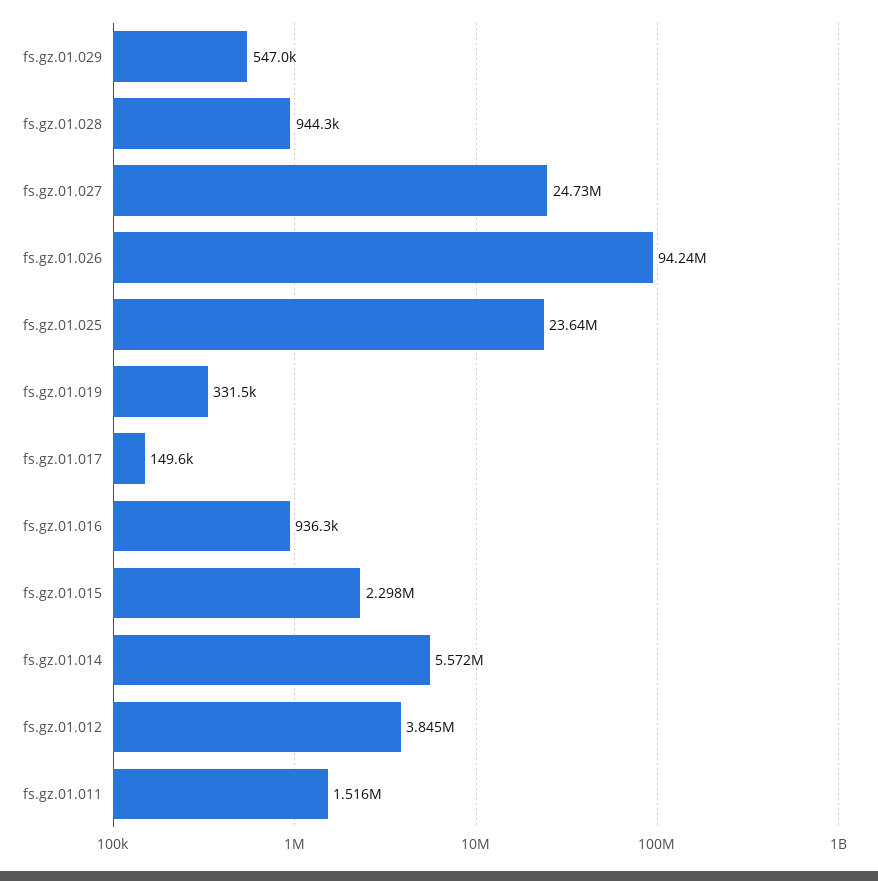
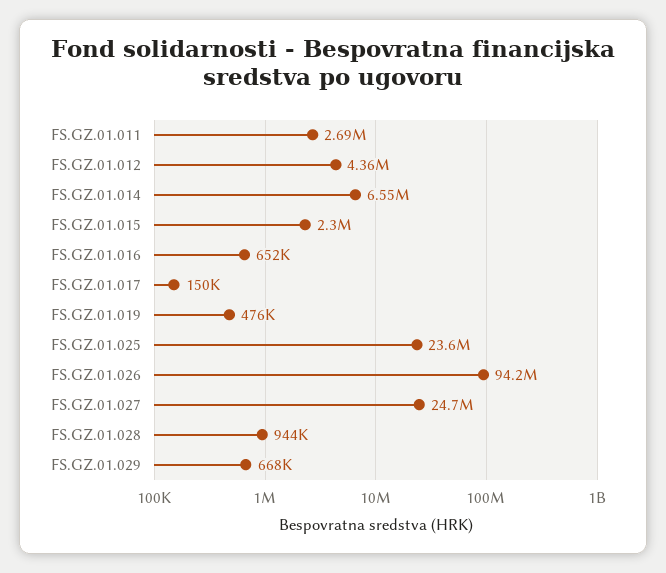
  {
-   "fs.gz.01.029": 547000,
+   "fs.gz.01.029": 668000,
    "fs.gz.01.028": 944300,
    "fs.gz.01.027": 24730000,
    "fs.gz.01.026": 94240000,
    "fs.gz.01.025": 23640000,
-   "fs.gz.01.019": 331500,
+   "fs.gz.01.019": 476000,
    "fs.gz.01.017": 149600,
-   "fs.gz.01.016": 936300,
+   "fs.gz.01.016": 652000,
    "fs.gz.01.015": 2298000,
-   "fs.gz.01.014": 5572000,
+   "fs.gz.01.014": 6550000,
-   "fs.gz.01.012": 3845000,
+   "fs.gz.01.012": 4360000,
-   "fs.gz.01.011": 1516000
+   "fs.gz.01.011": 2690000
  }

